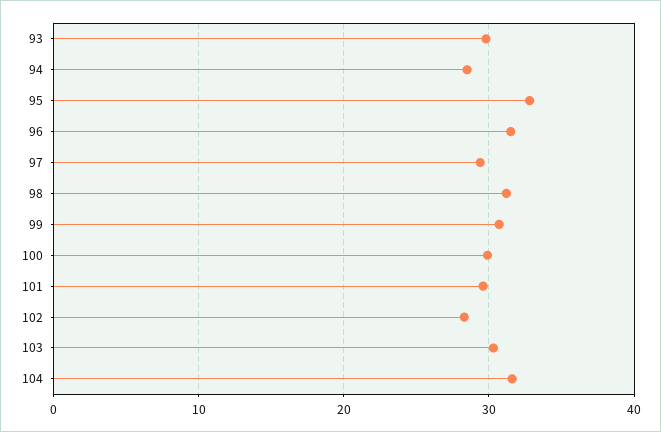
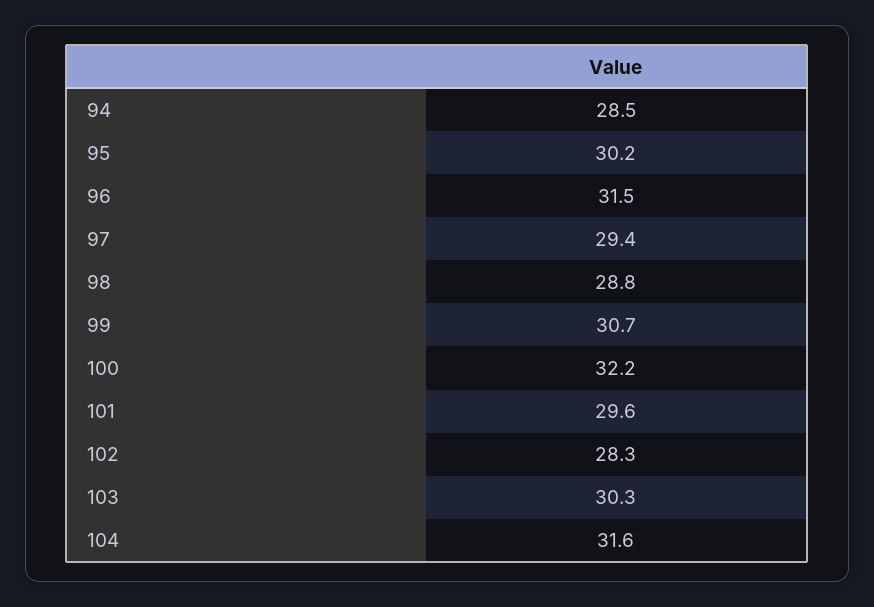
  {
-   "93": 30,
    "94": 28.5,
-   "95": 33,
+   "95": 30.2,
    "96": 31.5,
    "97": 29.4,
-   "98": 31,
+   "98": 28.8,
    "99": 30.7,
-   "100": 30,
+   "100": 32.2,
    "101": 29.6,
    "102": 28.3,
    "103": 30.3,
    "104": 31.6
  }

